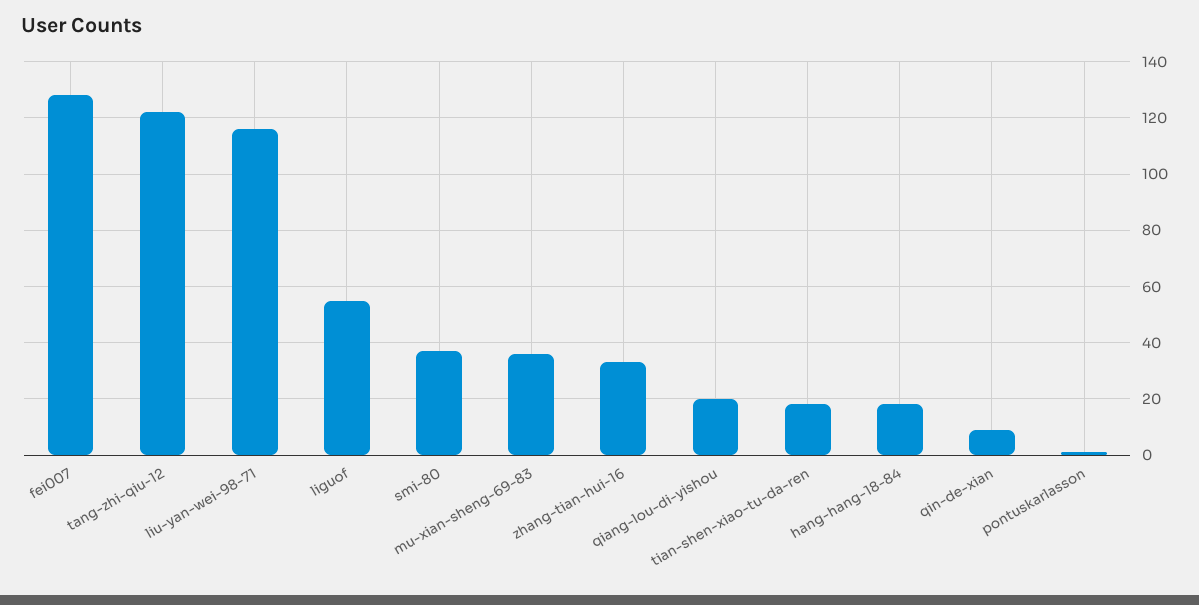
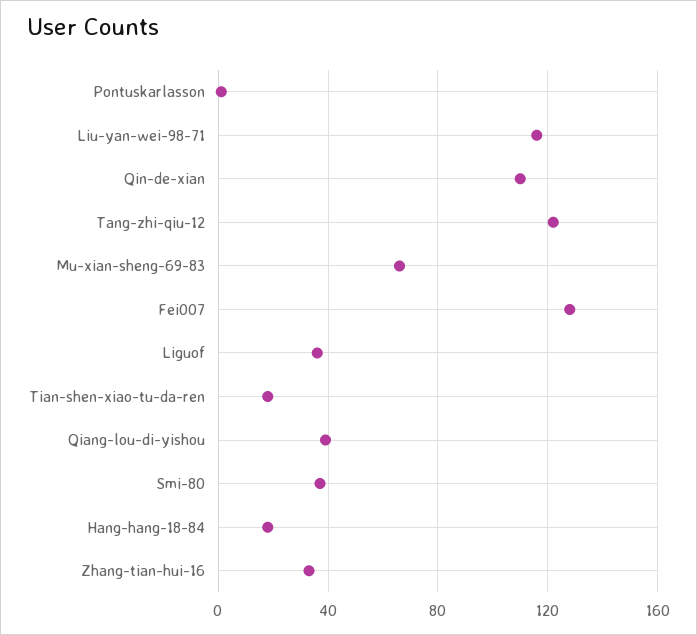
  {
    "fei007": 130,
    "tang-zhi-qiu-12": 120,
    "liu-yan-wei-98-71": 115,
-   "liguof": 55,
+   "liguof": 35,
    "smi-80": 35,
-   "mu-xian-sheng-69-83": 35,
+   "mu-xian-sheng-69-83": 65,
    "zhang-tian-hui-16": 35,
-   "qiang-lou-di-yishou": 20,
+   "qiang-lou-di-yishou": 40,
    "tian-shen-xiao-tu-da-ren": 20,
    "hang-hang-18-84": 20,
-   "qin-de-xian": 10,
+   "qin-de-xian": 110,
    "pontuskarlasson": 0
  }

